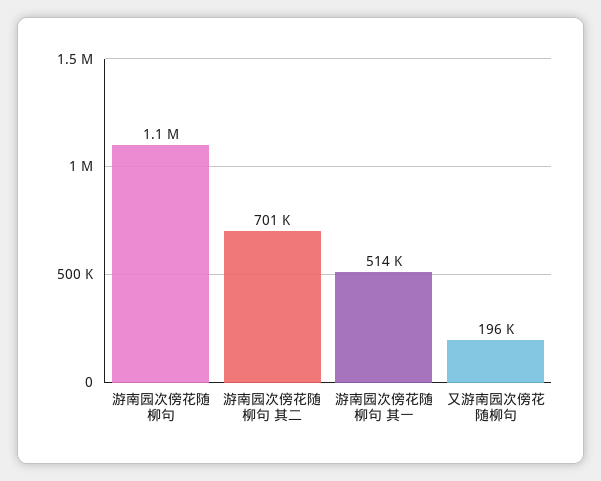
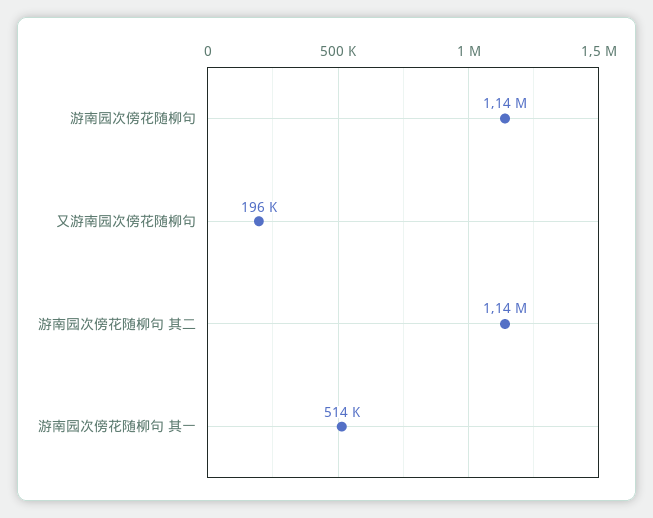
  {
    "游南园次傍花随柳句": 1140000,
-   "游南园次傍花随柳句 其二": 701000,
+   "游南园次傍花随柳句 其二": 1140000,
    "游南园次傍花随柳句 其一": 514000,
    "又游南园次傍花随柳句": 196000
  }

